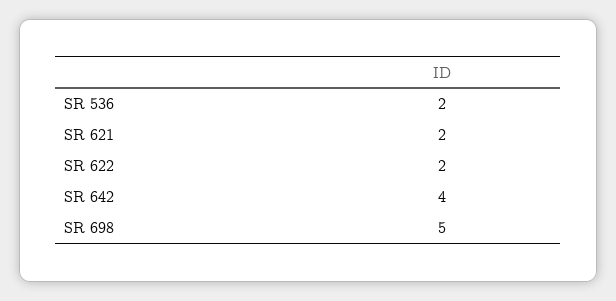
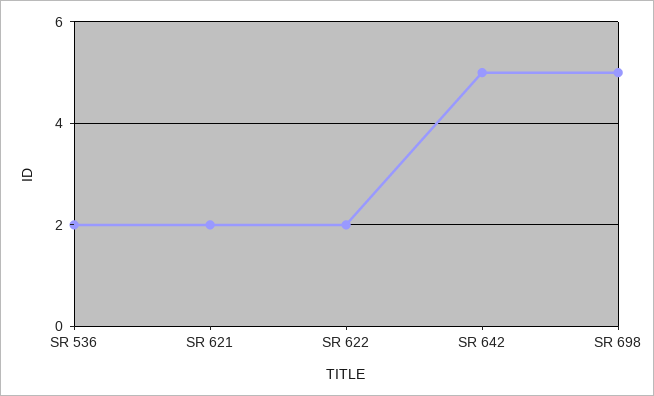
  {
    "SR 536": 2,
    "SR 621": 2,
    "SR 622": 2,
-   "SR 642": 4,
+   "SR 642": 5,
    "SR 698": 5
  }

